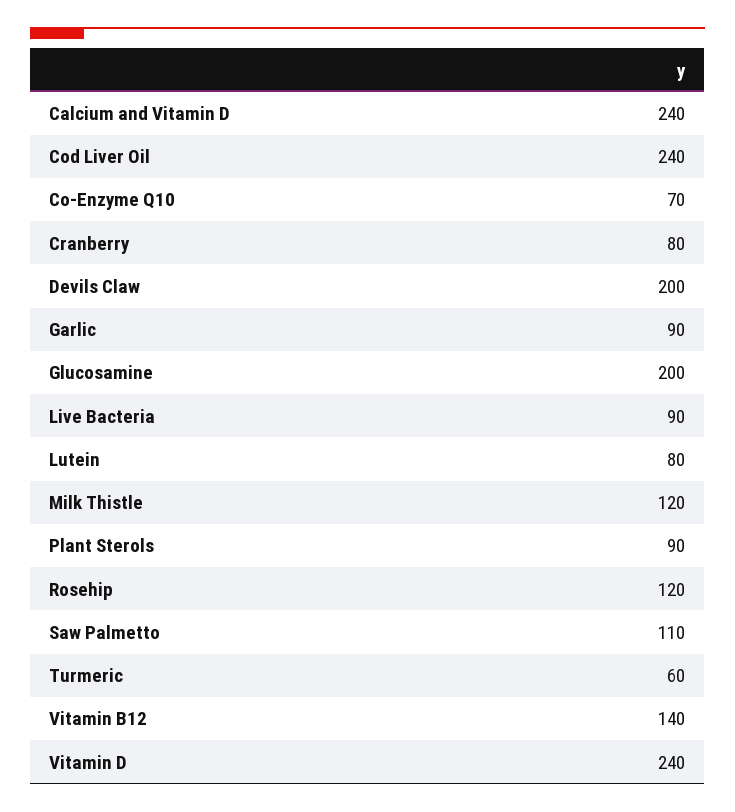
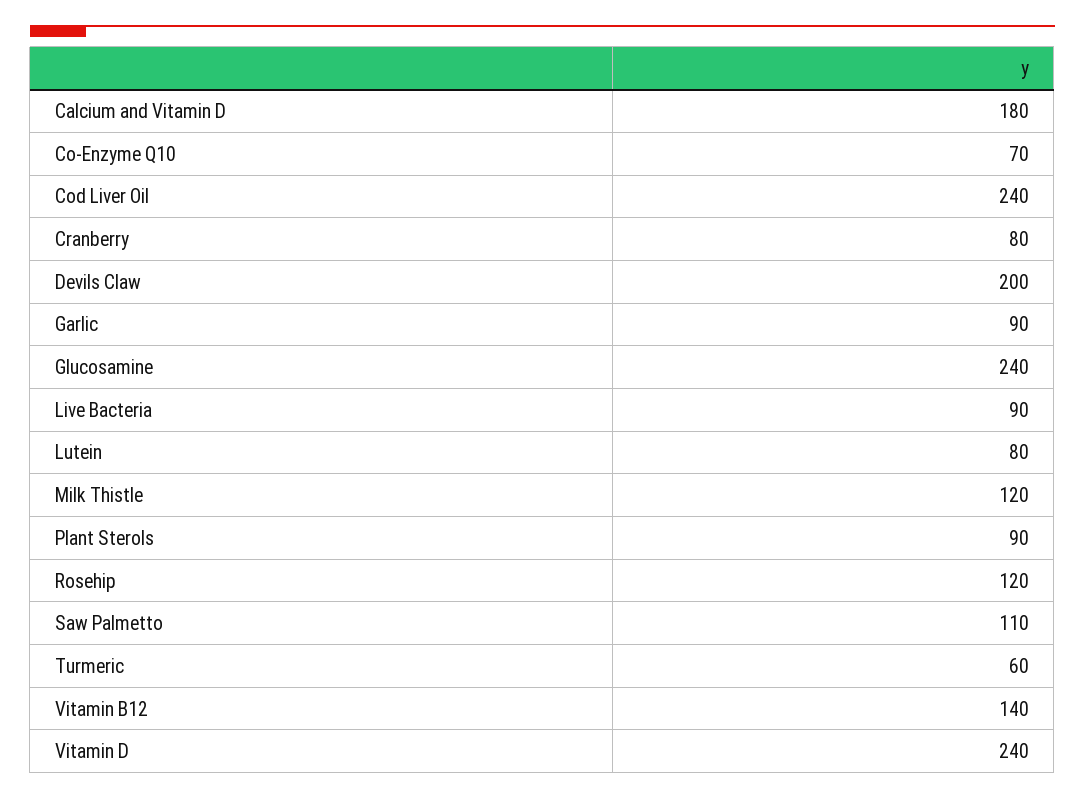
  {
-   "Calcium and Vitamin D": 240,
+   "Calcium and Vitamin D": 180,
    "Cod Liver Oil": 240,
    "Co-Enzyme Q10": 70,
    "Cranberry": 80,
    "Devils Claw": 200,
    "Garlic": 90,
-   "Glucosamine": 200,
+   "Glucosamine": 240,
    "Live Bacteria": 90,
    "Lutein": 80,
    "Milk Thistle": 120,
    "Plant Sterols": 90,
    "Rosehip": 120,
    "Saw Palmetto": 110,
    "Turmeric": 60,
    "Vitamin B12": 140,
    "Vitamin D": 240
  }

